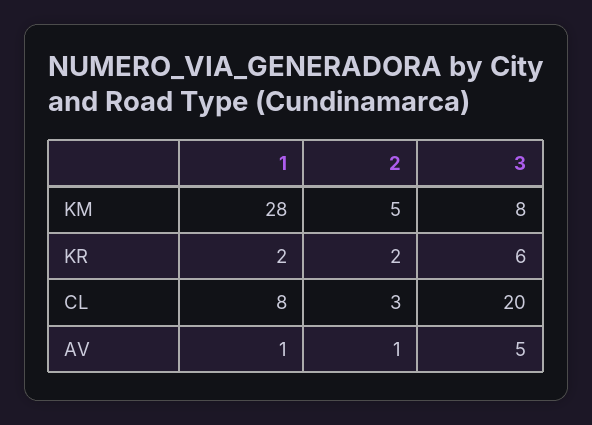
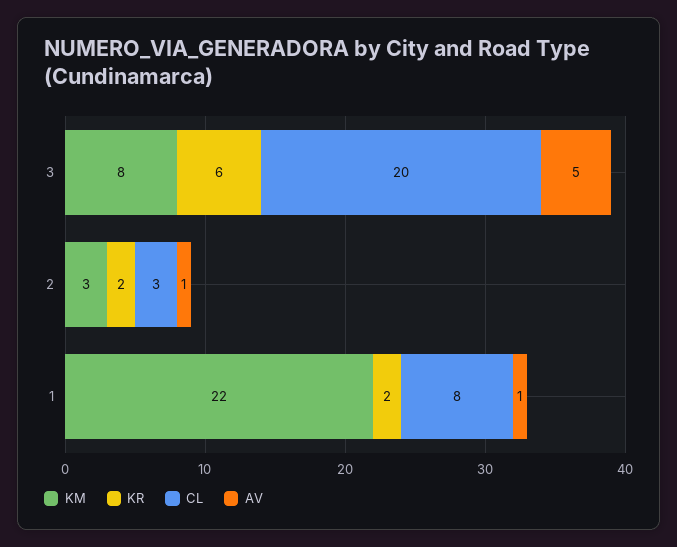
  {
    "KM": {
-     "1": 28,
+     "1": 22,
-     "2": 5,
+     "2": 3,
      "3": 8
    },
    "KR": {
      "1": 2,
      "2": 2,
      "3": 6
    },
    "CL": {
      "1": 8,
      "2": 3,
      "3": 20
    },
    "AV": {
      "1": 1,
      "2": 1,
      "3": 5
    }
  }

